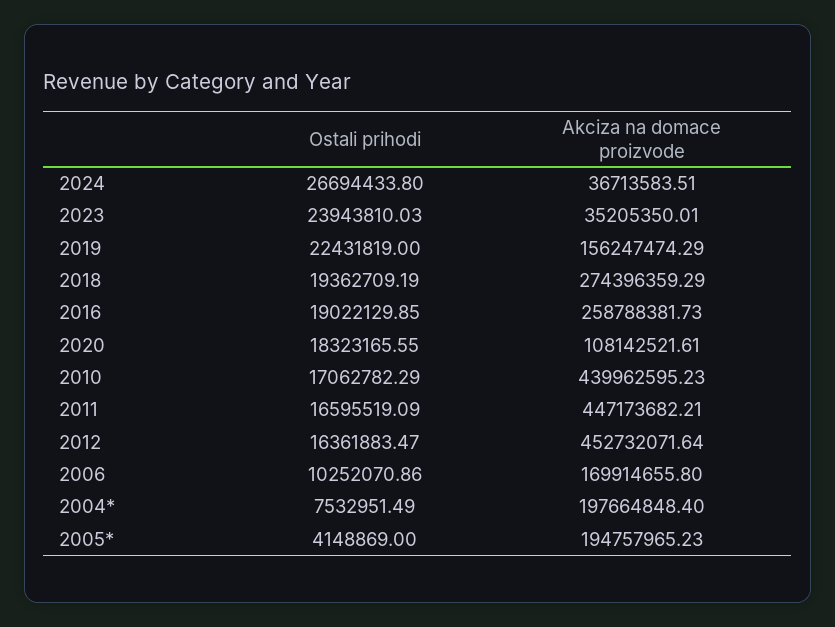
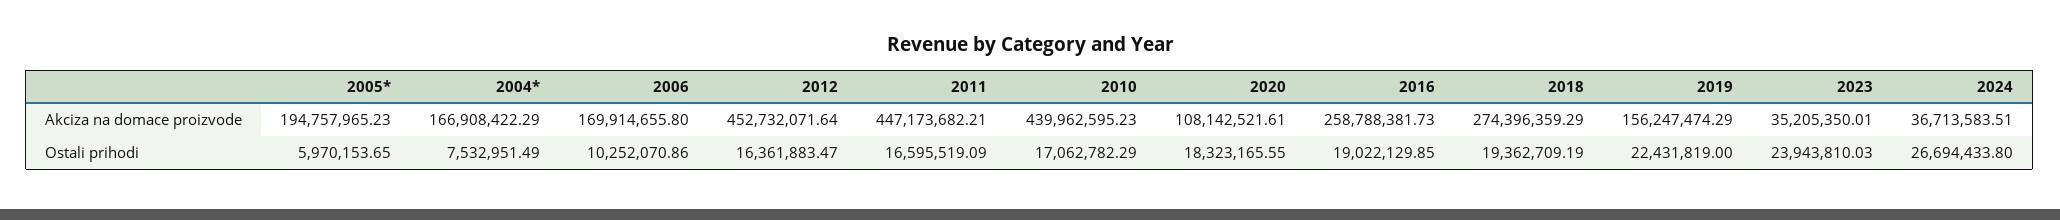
  {
    "Ostali prihodi": {
      "2024": 26694433.8,
      "2023": 23943810.03,
      "2019": 22431819,
      "2018": 19362709.19,
      "2016": 19022129.85,
      "2020": 18323165.55,
      "2010": 17062782.29,
      "2011": 16595519.09,
      "2012": 16361883.47,
      "2006": 10252070.86,
      "2004*": 7532951.49,
-     "2005*": 4148869
+     "2005*": 5970153.65
    },
    "Akciza na domace proizvode": {
      "2024": 36713583.51,
      "2023": 35205350.01,
      "2019": 156247474.29,
      "2018": 274396359.29,
      "2016": 258788381.73,
      "2020": 108142521.61,
      "2010": 439962595.23,
      "2011": 447173682.21,
      "2012": 452732071.64,
      "2006": 169914655.8,
-     "2004*": 197664848.4,
+     "2004*": 166908422.29,
      "2005*": 194757965.23
    }
  }

